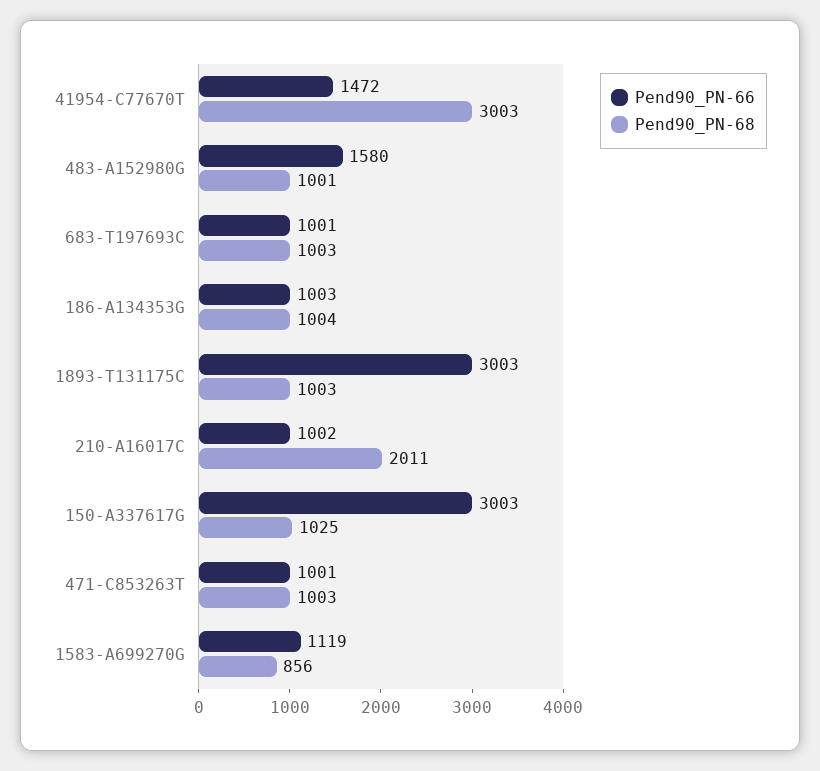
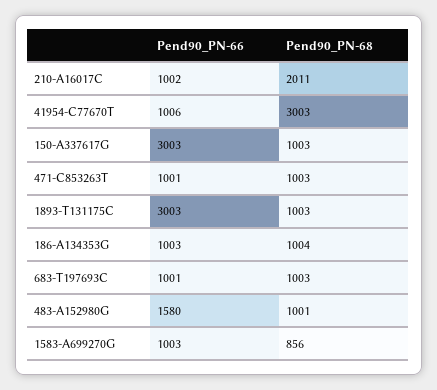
  {
    "Pend90_PN-66": {
-     "41954-C77670T": 1472,
+     "41954-C77670T": 1006,
      "483-A152980G": 1580,
      "683-T197693C": 1001,
      "186-A134353G": 1003,
      "1893-T131175C": 3003,
      "210-A16017C": 1002,
      "150-A337617G": 3003,
      "471-C853263T": 1001,
-     "1583-A699270G": 1119
+     "1583-A699270G": 1003
    },
    "Pend90_PN-68": {
      "41954-C77670T": 3003,
      "483-A152980G": 1001,
      "683-T197693C": 1003,
      "186-A134353G": 1004,
      "1893-T131175C": 1003,
      "210-A16017C": 2011,
-     "150-A337617G": 1025,
+     "150-A337617G": 1003,
      "471-C853263T": 1003,
      "1583-A699270G": 856
    }
  }

